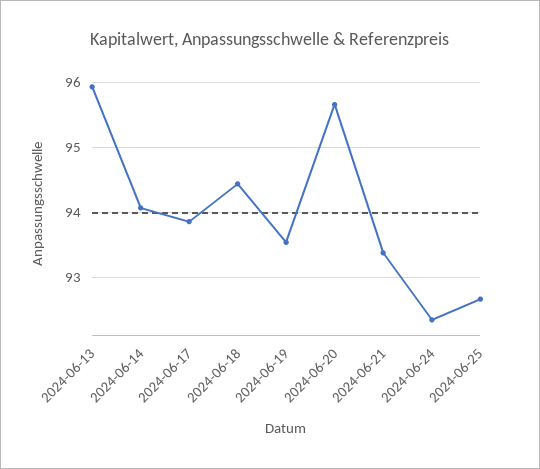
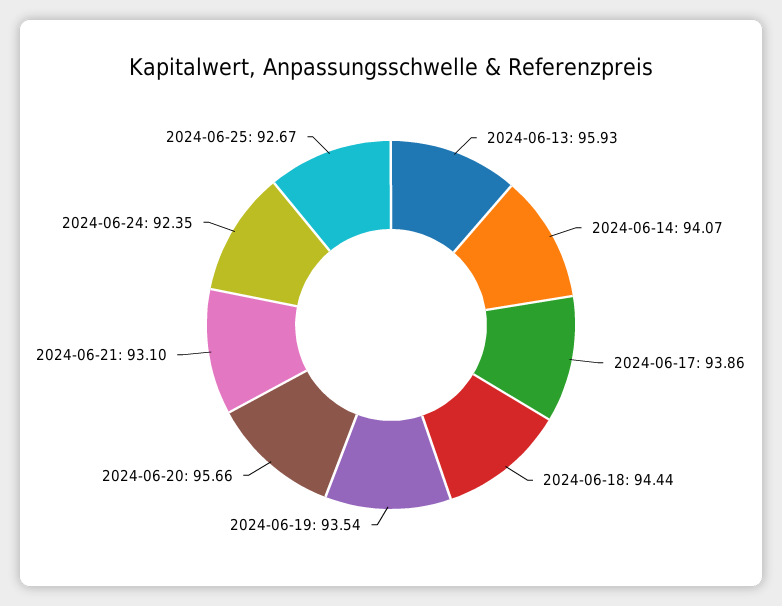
  {
    "2024-06-13": 95.93,
    "2024-06-14": 94.07,
    "2024-06-17": 93.86,
    "2024-06-18": 94.44,
    "2024-06-19": 93.54,
    "2024-06-20": 95.66,
-   "2024-06-21": 93.4,
+   "2024-06-21": 93.1,
    "2024-06-24": 92.35,
    "2024-06-25": 92.67
  }

